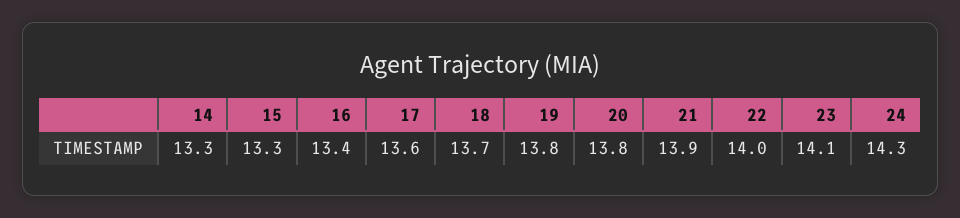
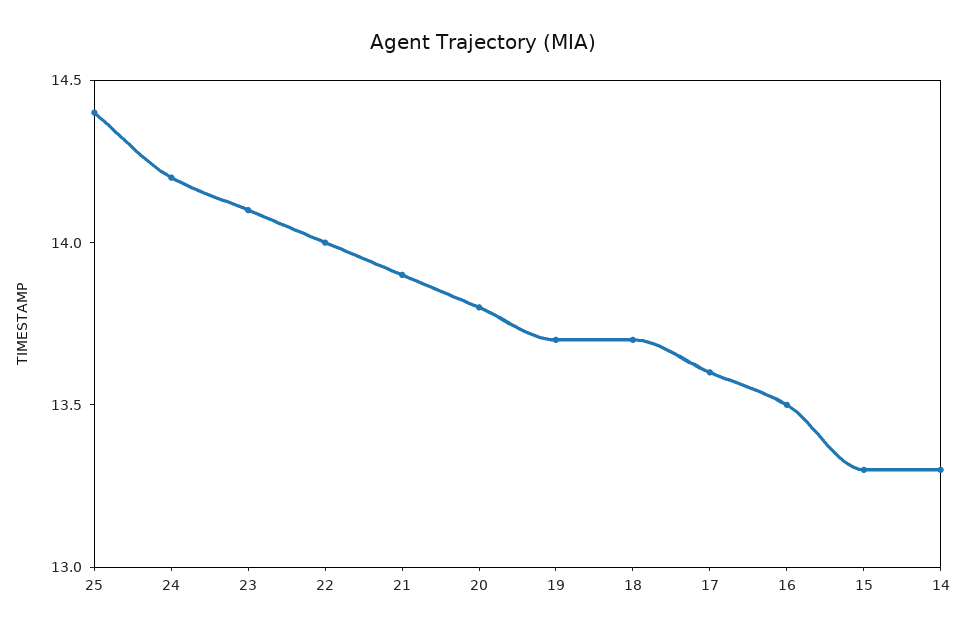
  {
    "14": 13.3,
    "15": 13.3,
-   "16": 13.4,
+   "16": 13.5,
    "17": 13.6,
    "18": 13.7,
-   "19": 13.8,
+   "19": 13.7,
    "20": 13.8,
    "21": 13.9,
    "22": 14,
    "23": 14.1,
-   "24": 14.3
+   "24": 14.2,
+   "25": 14.4
  }

